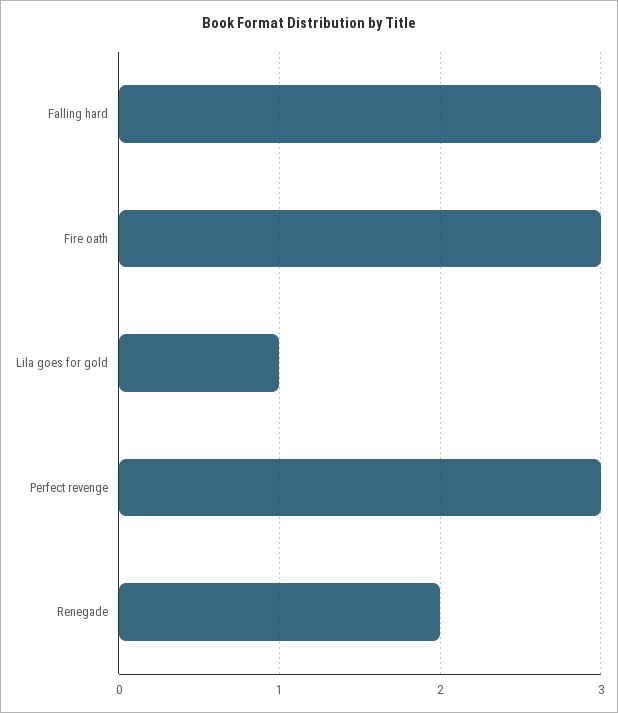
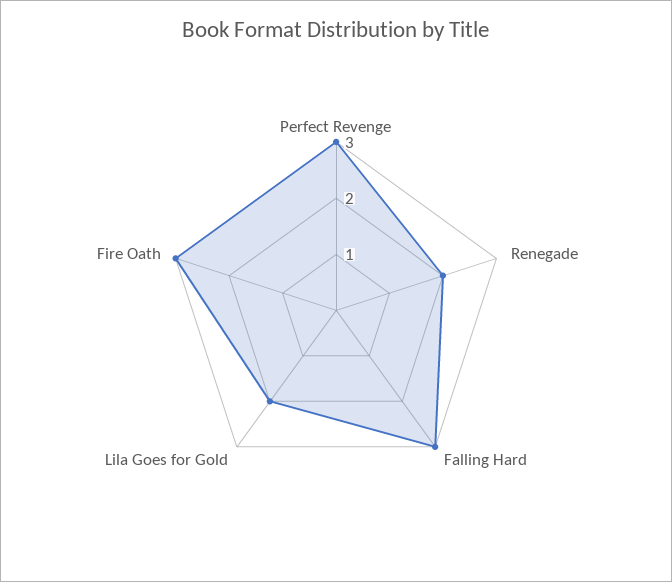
  {
    "Falling hard": 3,
    "Fire oath": 3,
-   "Lila goes for gold": 1,
+   "Lila goes for gold": 2,
    "Perfect revenge": 3,
    "Renegade": 2
  }

